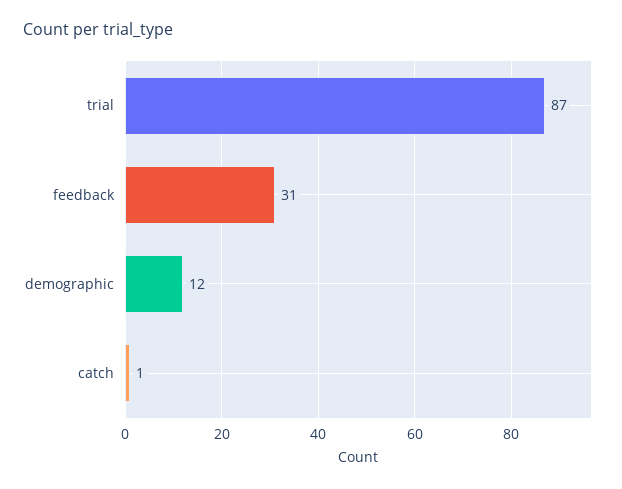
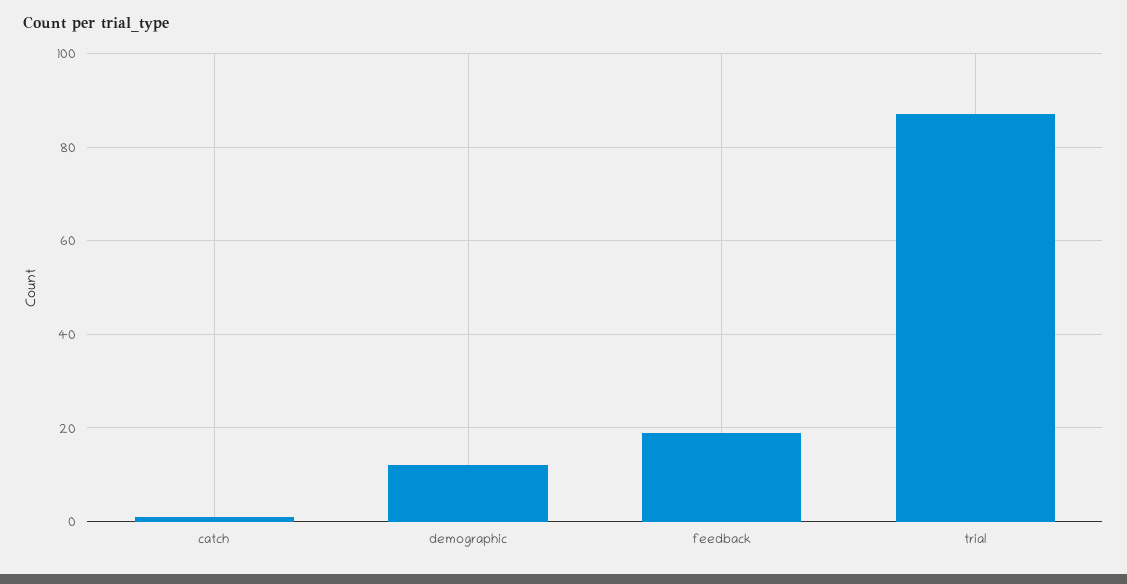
  {
    "trial": 87,
-   "feedback": 31,
+   "feedback": 20,
    "demographic": 12,
    "catch": 1
  }

